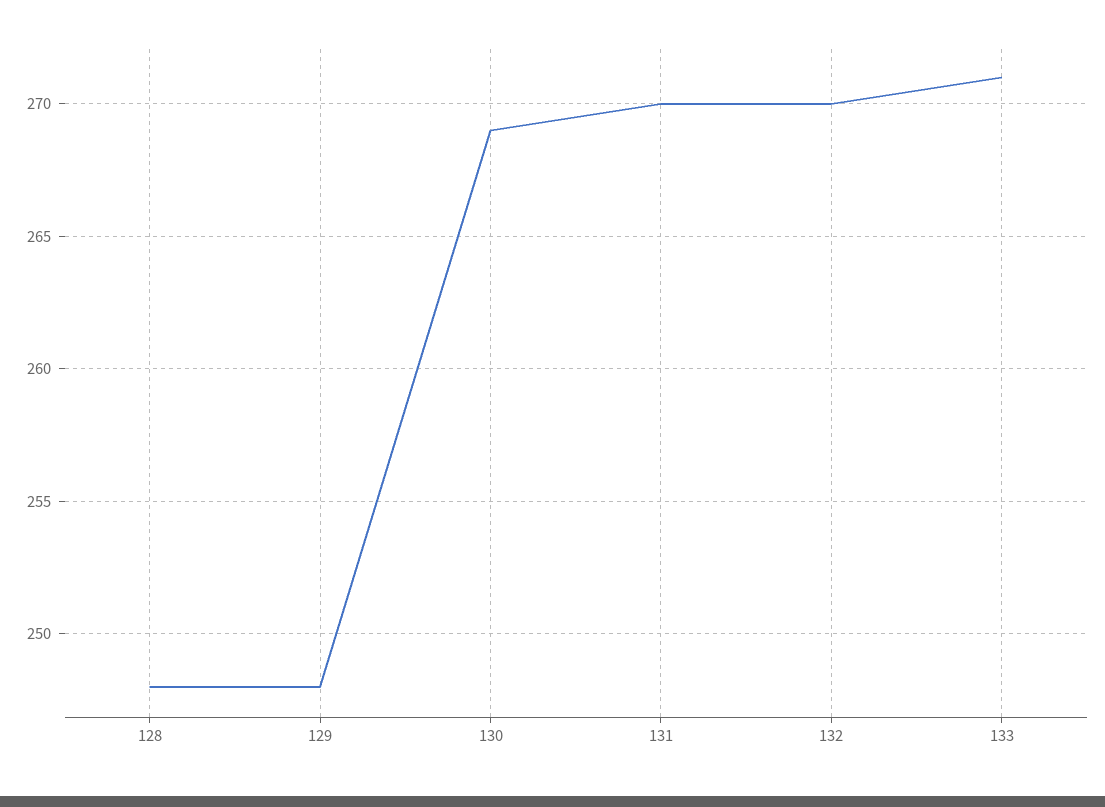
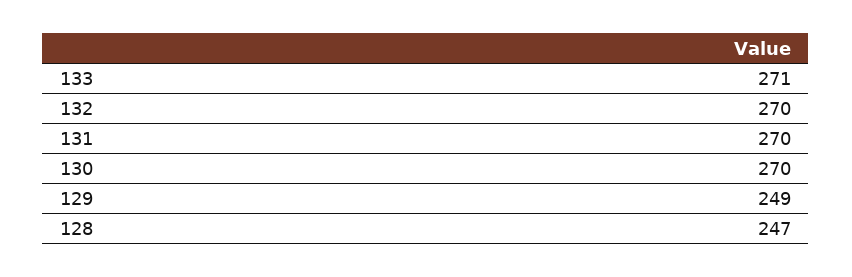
  {
-   "128": 248,
+   "128": 247,
-   "129": 248,
+   "129": 249,
-   "130": 269,
+   "130": 270,
    "131": 270,
    "132": 270,
    "133": 271
  }

